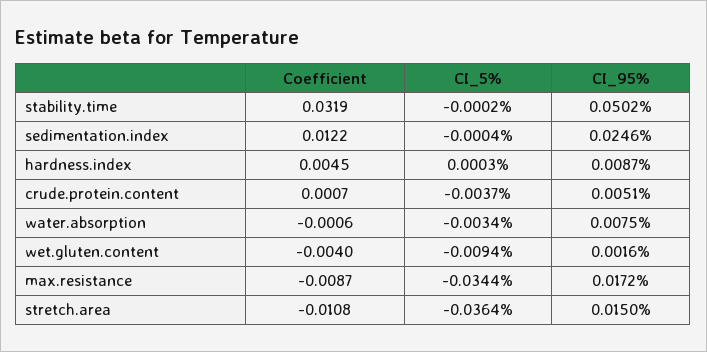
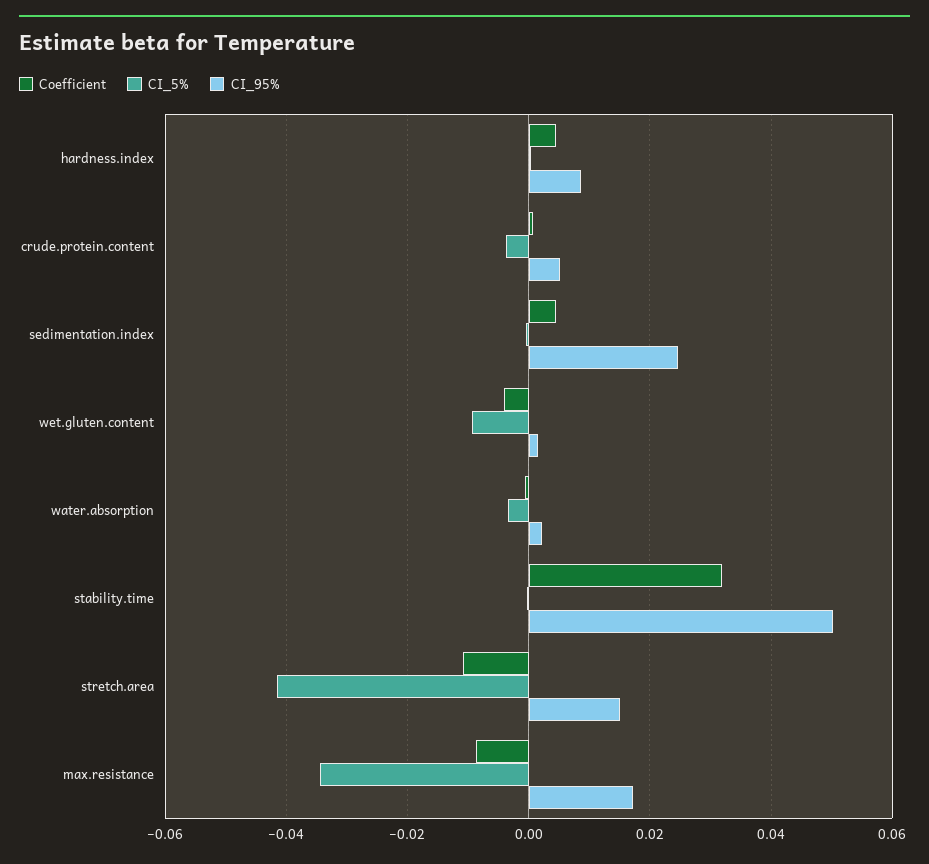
  {
    "Coefficient": {
      "stability.time": 0.0319,
-     "sedimentation.index": 0.0122,
+     "sedimentation.index": 0.004,
      "hardness.index": 0.0045,
      "crude.protein.content": 0.0007,
      "water.absorption": -0.0006,
      "wet.gluten.content": -0.004,
      "max.resistance": -0.0087,
      "stretch.area": -0.0108
    },
    "CI_5%": {
      "stability.time": -0.0002,
      "sedimentation.index": -0.0004,
      "hardness.index": 0.0003,
      "crude.protein.content": -0.0037,
      "water.absorption": -0.0034,
      "wet.gluten.content": -0.0094,
      "max.resistance": -0.0344,
-     "stretch.area": -0.0364
+     "stretch.area": -0.042
    },
    "CI_95%": {
      "stability.time": 0.0502,
      "sedimentation.index": 0.0246,
      "hardness.index": 0.0087,
      "crude.protein.content": 0.0051,
-     "water.absorption": 0.0075,
+     "water.absorption": 0.002,
      "wet.gluten.content": 0.0016,
      "max.resistance": 0.0172,
      "stretch.area": 0.015
    }
  }

